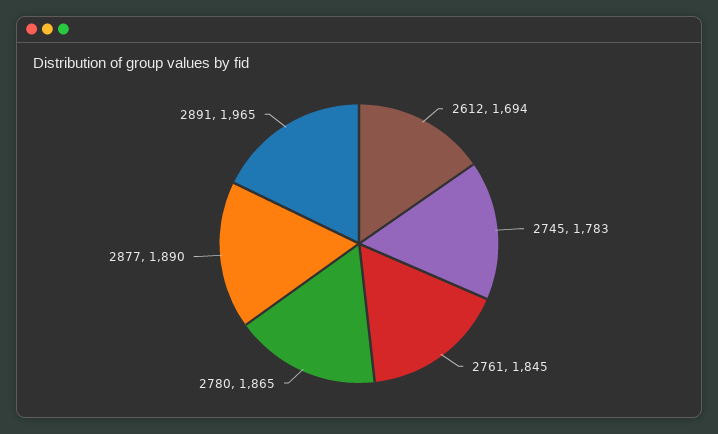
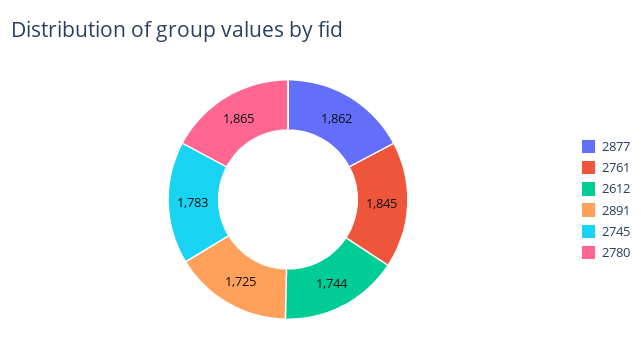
  {
-   "2612": 1694,
+   "2612": 1744,
    "2745": 1783,
    "2761": 1845,
    "2780": 1865,
-   "2877": 1890,
+   "2877": 1862,
-   "2891": 1965
+   "2891": 1725
  }

